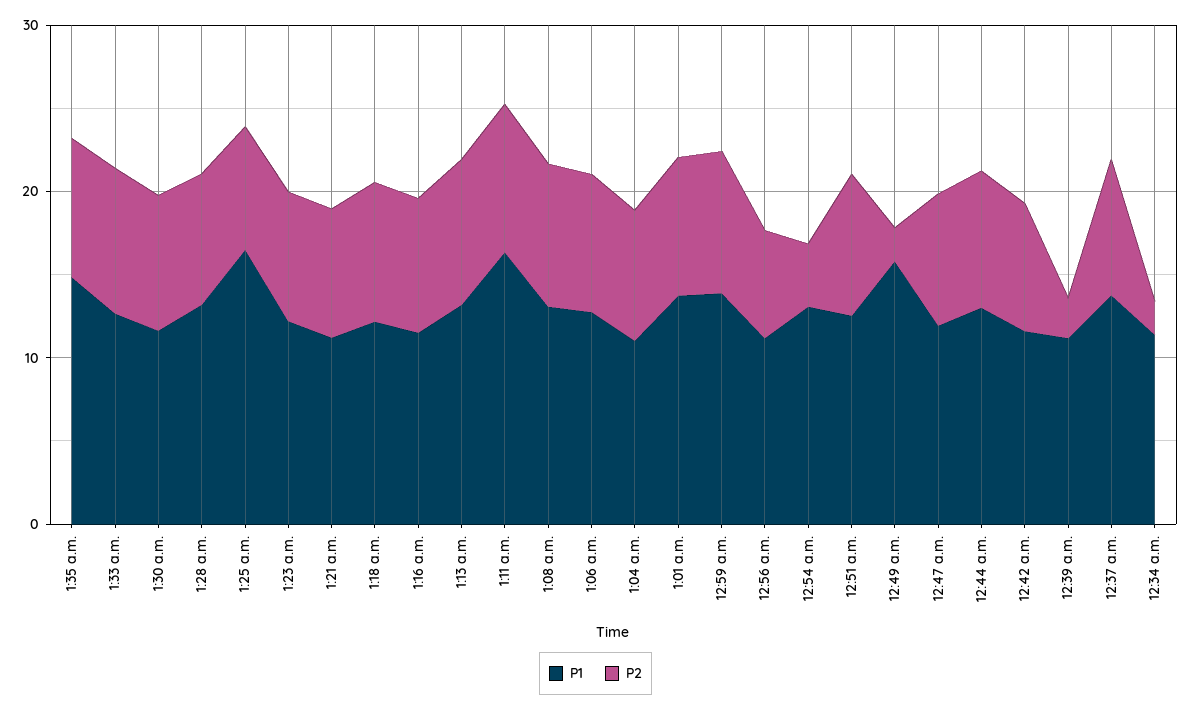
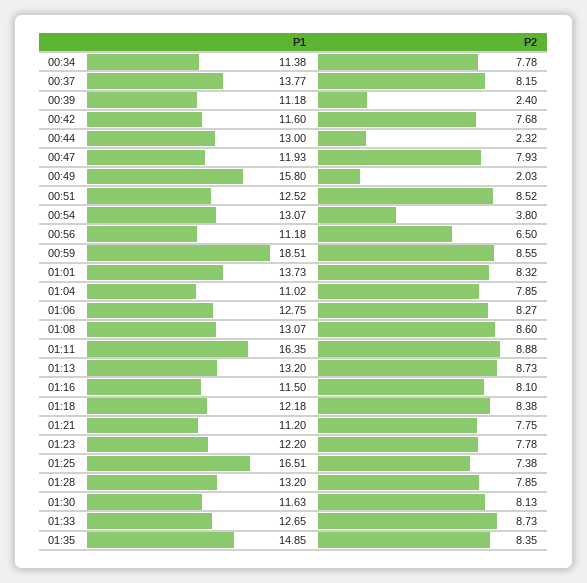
  {
    "P1": {
      "1:35 a.m.": 14.85,
      "1:33 a.m.": 12.65,
      "1:30 a.m.": 11.63,
      "1:28 a.m.": 13.2,
      "1:25 a.m.": 16.51,
      "1:23 a.m.": 12.2,
      "1:21 a.m.": 11.2,
      "1:18 a.m.": 12.18,
      "1:16 a.m.": 11.5,
      "1:13 a.m.": 13.2,
      "1:11 a.m.": 16.35,
      "1:08 a.m.": 13.07,
      "1:06 a.m.": 12.75,
      "1:04 a.m.": 11.02,
      "1:01 a.m.": 13.73,
-     "12:59 a.m.": 14,
+     "12:59 a.m.": 18.51,
      "12:56 a.m.": 11.18,
      "12:54 a.m.": 13.07,
      "12:51 a.m.": 12.52,
      "12:49 a.m.": 15.8,
      "12:47 a.m.": 11.93,
      "12:44 a.m.": 13,
      "12:42 a.m.": 11.6,
      "12:39 a.m.": 11.18,
      "12:37 a.m.": 13.77,
      "12:34 a.m.": 11.38
    },
    "P2": {
      "1:35 a.m.": 8.35,
      "1:33 a.m.": 8.73,
      "1:30 a.m.": 8.13,
      "1:28 a.m.": 7.85,
      "1:25 a.m.": 7.38,
      "1:23 a.m.": 7.78,
      "1:21 a.m.": 7.75,
      "1:18 a.m.": 8.38,
      "1:16 a.m.": 8.1,
      "1:13 a.m.": 8.73,
      "1:11 a.m.": 8.88,
      "1:08 a.m.": 8.6,
      "1:06 a.m.": 8.27,
      "1:04 a.m.": 7.85,
      "1:01 a.m.": 8.32,
      "12:59 a.m.": 8.55,
      "12:56 a.m.": 6.5,
      "12:54 a.m.": 3.8,
      "12:51 a.m.": 8.52,
      "12:49 a.m.": 2.03,
      "12:47 a.m.": 7.93,
-     "12:44 a.m.": 8,
+     "12:44 a.m.": 2.32,
      "12:42 a.m.": 7.68,
      "12:39 a.m.": 2.4,
      "12:37 a.m.": 8.15,
-     "12:34 a.m.": 2
+     "12:34 a.m.": 7.78
    }
  }

